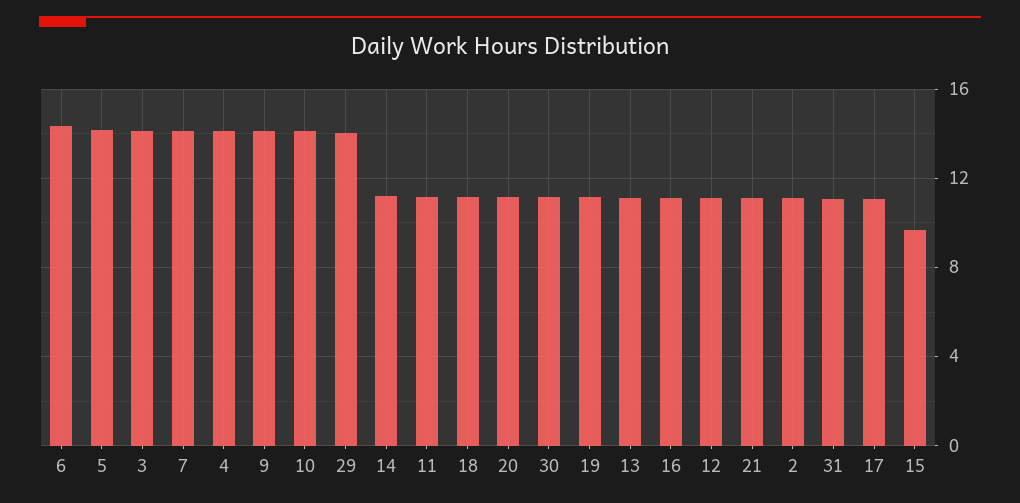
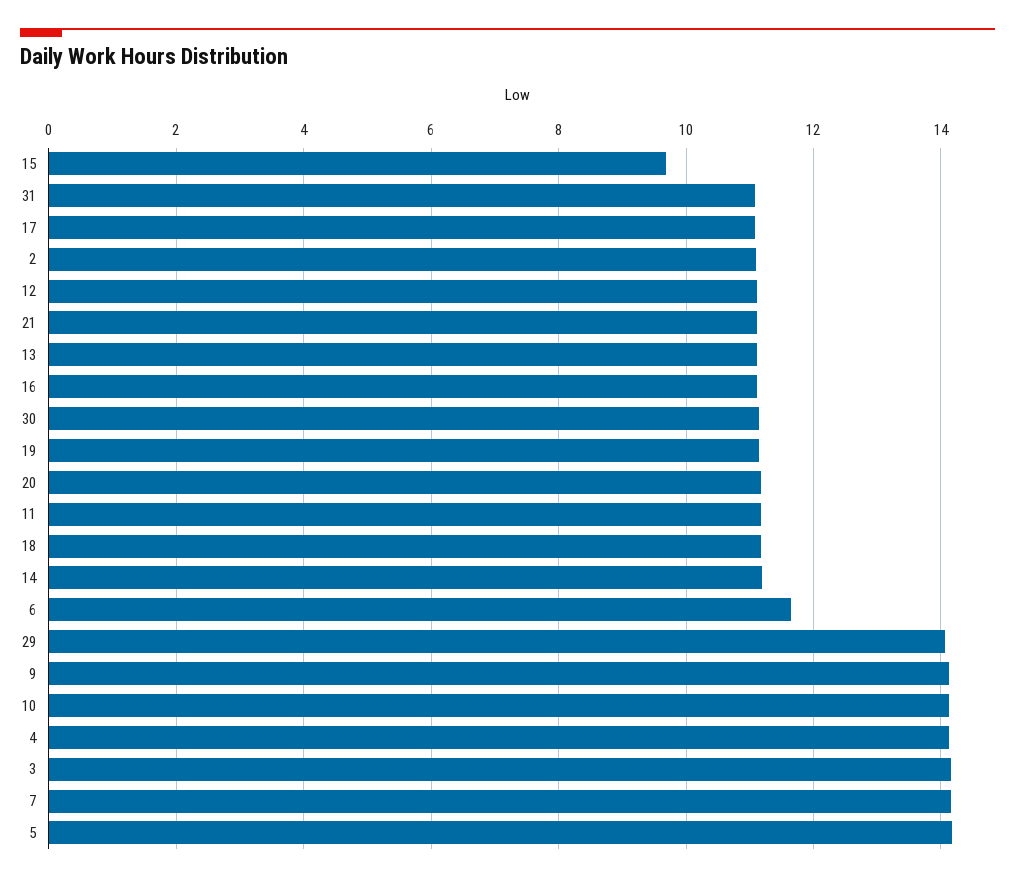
  {
-   "6": 14.5,
+   "6": 11.6,
    "5": 14.2,
    "3": 14.2,
    "7": 14.2,
    "4": 14.2,
    "9": 14.2,
    "10": 14.2,
    "29": 14,
    "14": 11.2,
    "11": 11.2,
    "18": 11.2,
    "20": 11.2,
    "30": 11.2,
    "19": 11.2,
    "13": 11.2,
    "16": 11.2,
    "12": 11.2,
    "21": 11.2,
    "2": 11.2,
    "31": 11,
    "17": 11,
    "15": 9.6
  }

